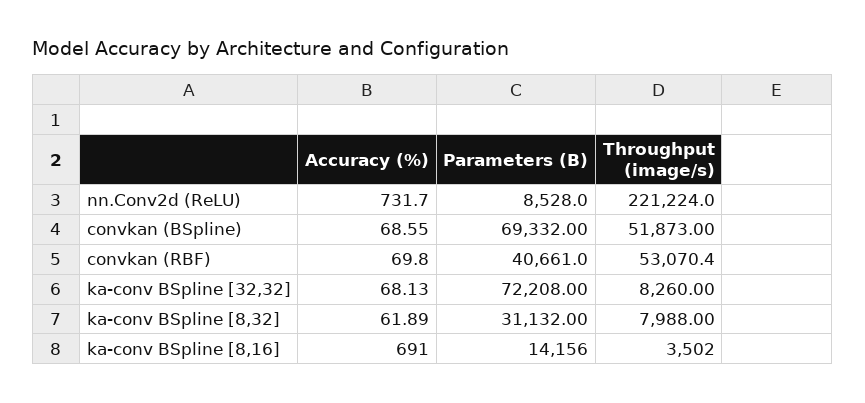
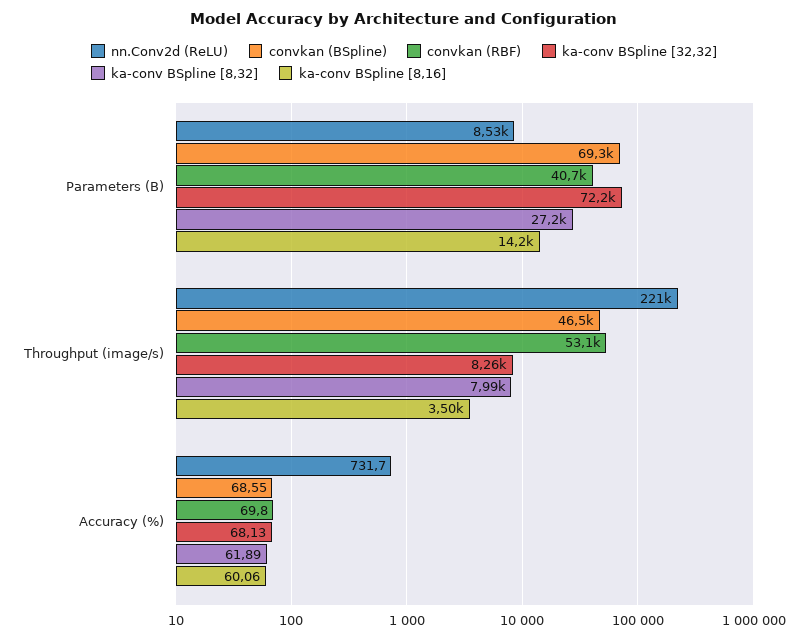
  {
    "nn.Conv2d (ReLU)": {
      "Accuracy (%)": 731.7,
      "Parameters (B)": 8528,
      "Throughput (image/s)": 221224
    },
    "convkan (BSpline)": {
      "Accuracy (%)": 68.55,
      "Parameters (B)": 69332,
-     "Throughput (image/s)": 51873
+     "Throughput (image/s)": 46500
    },
    "convkan (RBF)": {
      "Accuracy (%)": 69.8,
      "Parameters (B)": 40661,
      "Throughput (image/s)": 53070.4
    },
    "ka-conv BSpline [32,32]": {
      "Accuracy (%)": 68.13,
      "Parameters (B)": 72208,
      "Throughput (image/s)": 8260
    },
    "ka-conv BSpline [8,32]": {
      "Accuracy (%)": 61.89,
-     "Parameters (B)": 31132,
+     "Parameters (B)": 27200,
      "Throughput (image/s)": 7988
    },
    "ka-conv BSpline [8,16]": {
-     "Accuracy (%)": 691,
+     "Accuracy (%)": 60.06,
      "Parameters (B)": 14156,
      "Throughput (image/s)": 3502
    }
  }

